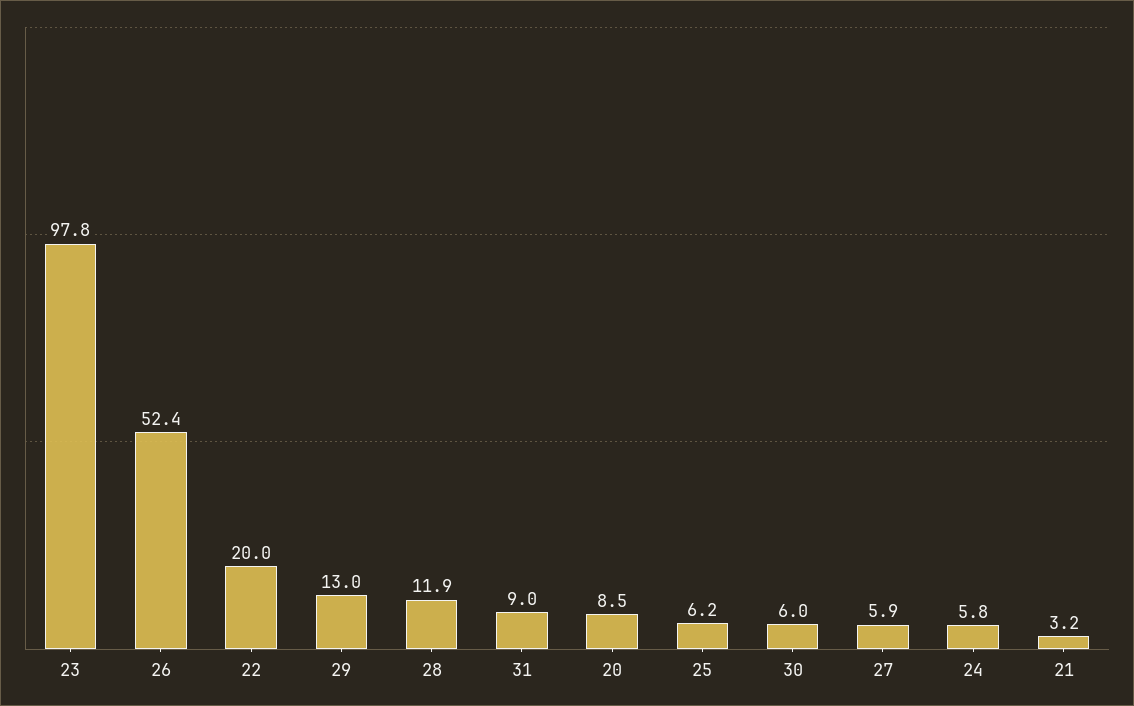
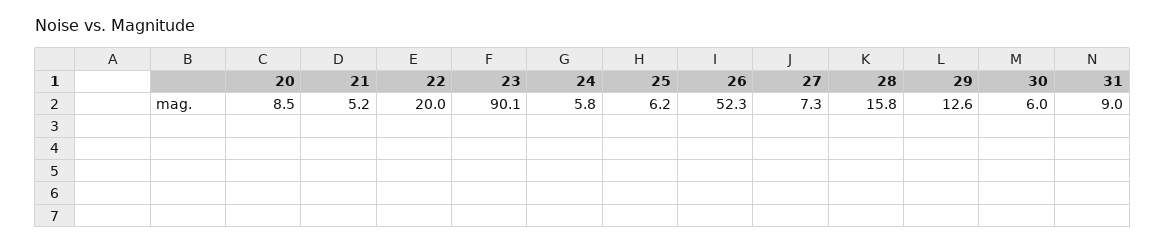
  {
-   "23": 97.8,
+   "23": 90.1,
-   "26": 52.4,
+   "26": 52.3,
    "22": 20,
-   "29": 13,
+   "29": 12.6,
-   "28": 11.9,
+   "28": 15.8,
    "31": 9,
    "20": 8.5,
    "25": 6.2,
    "30": 6,
-   "27": 5.9,
+   "27": 7.3,
    "24": 5.8,
-   "21": 3.2
+   "21": 5.2
  }

